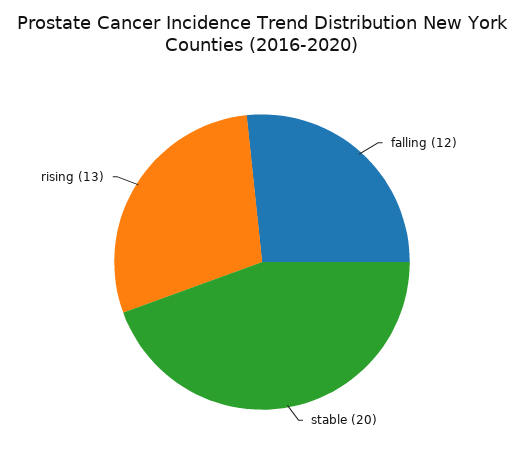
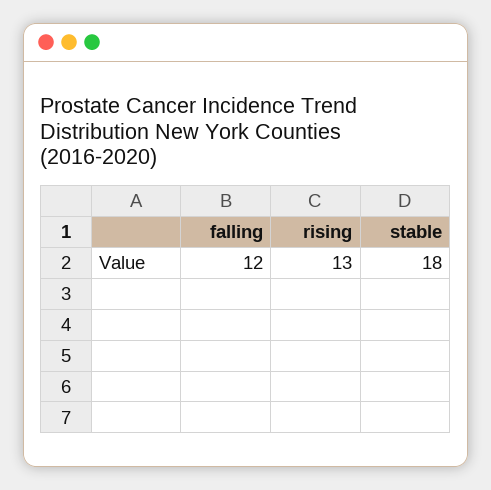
  {
    "falling": 12,
-   "stable": 20,
+   "stable": 18,
    "rising": 13
  }

